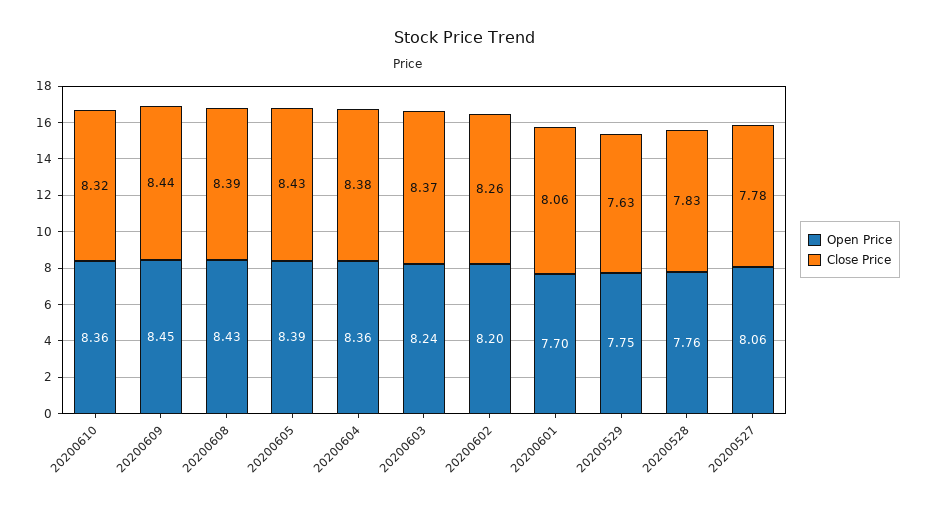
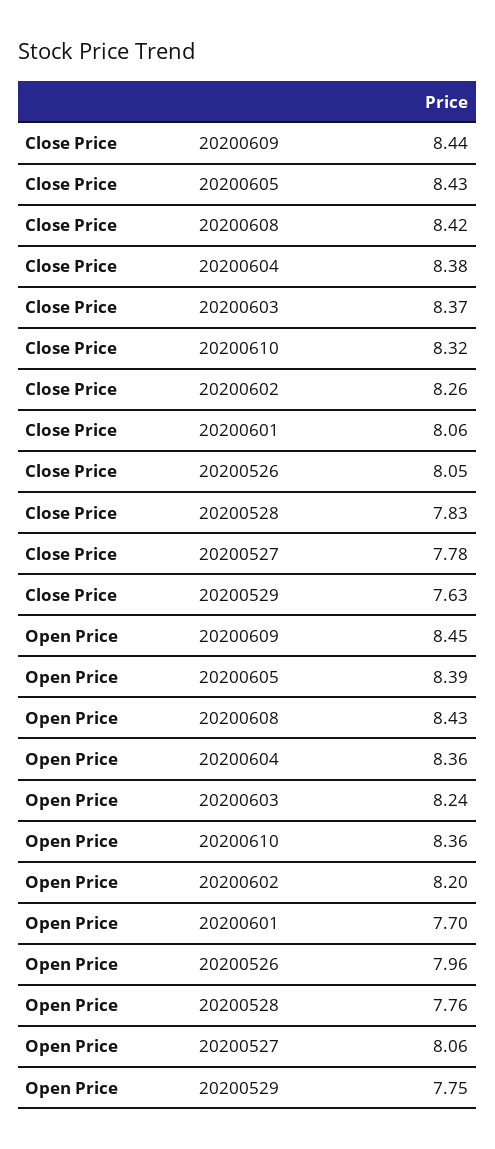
  {
    "Open Price": {
      "20200610": 8.36,
      "20200609": 8.45,
      "20200608": 8.43,
      "20200605": 8.39,
      "20200604": 8.36,
      "20200603": 8.24,
      "20200602": 8.2,
      "20200601": 7.7,
      "20200529": 7.75,
      "20200528": 7.76,
-     "20200527": 8.06
+     "20200527": 8.06,
+     "20200526": 7.96
    },
    "Close Price": {
      "20200610": 8.32,
      "20200609": 8.44,
-     "20200608": 8.39,
+     "20200608": 8.42,
      "20200605": 8.43,
      "20200604": 8.38,
      "20200603": 8.37,
      "20200602": 8.26,
      "20200601": 8.06,
      "20200529": 7.63,
      "20200528": 7.83,
-     "20200527": 7.78
+     "20200527": 7.78,
+     "20200526": 8.05
    }
  }

